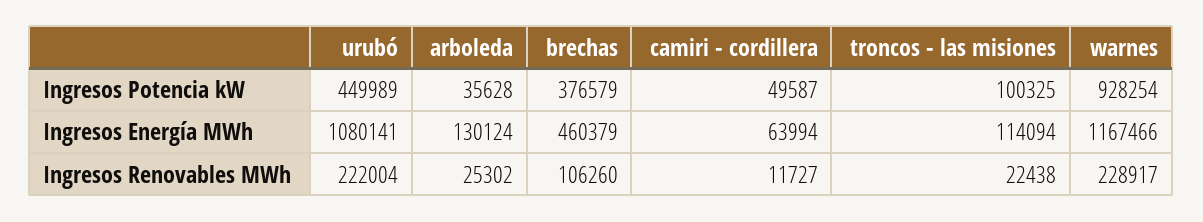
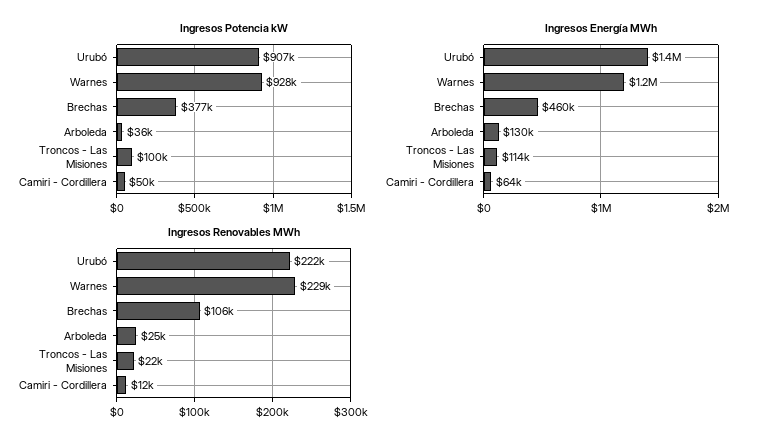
  {
    "Ingresos Potencia kW": {
-     "urubó": 449989,
+     "urubó": 907000,
      "arboleda": 35628,
      "brechas": 376579,
      "camiri - cordillera": 49587,
      "troncos - las misiones": 100325,
      "warnes": 928254
    },
    "Ingresos Energía MWh": {
-     "urubó": 1080141,
+     "urubó": 1400000,
      "arboleda": 130124,
      "brechas": 460379,
      "camiri - cordillera": 63994,
      "troncos - las misiones": 114094,
      "warnes": 1167466
    },
    "Ingresos Renovables MWh": {
      "urubó": 222004,
      "arboleda": 25302,
      "brechas": 106260,
      "camiri - cordillera": 11727,
      "troncos - las misiones": 22438,
      "warnes": 228917
    }
  }

